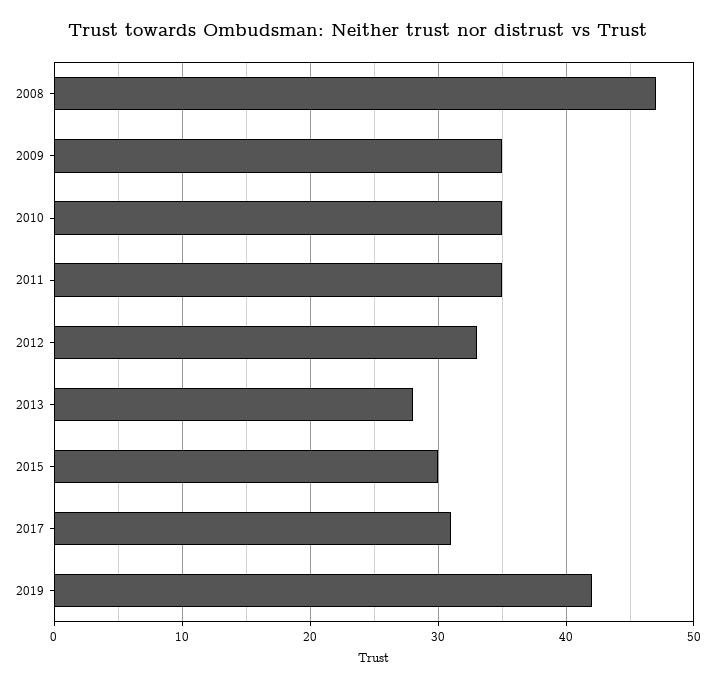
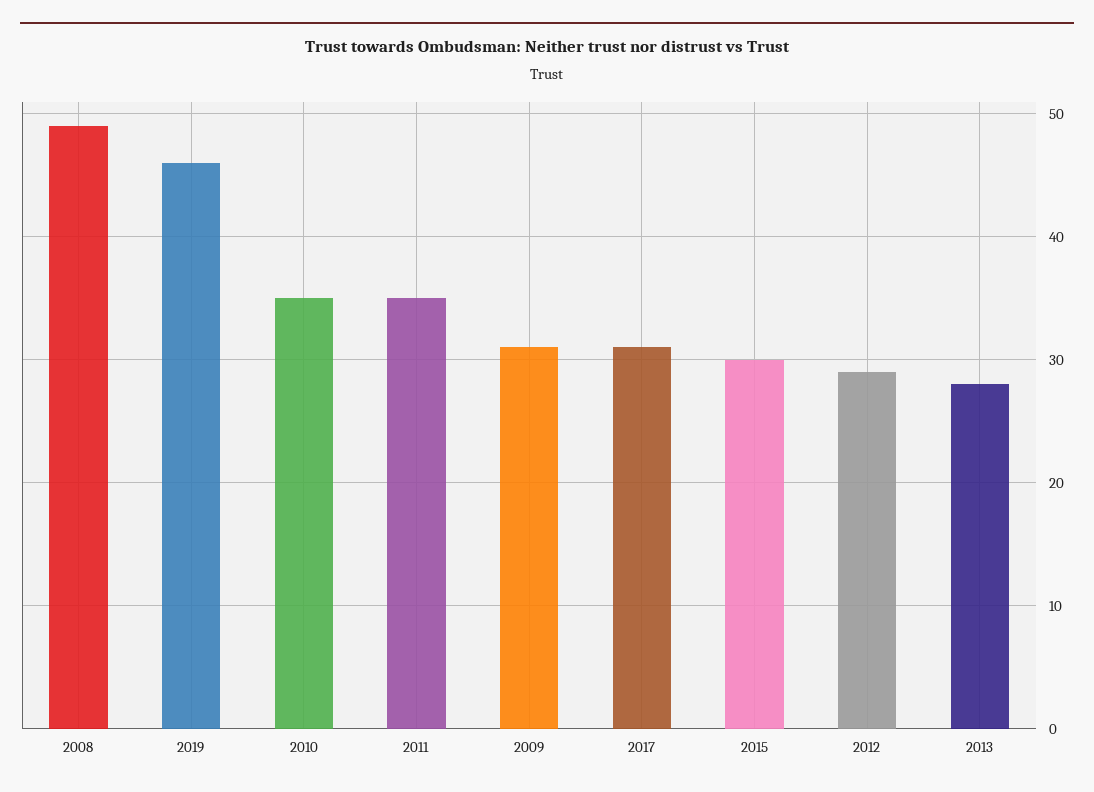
  {
-   "2008": 47,
+   "2008": 49,
-   "2009": 35,
+   "2009": 31,
    "2010": 35,
    "2011": 35,
-   "2012": 33,
+   "2012": 29,
    "2013": 28,
    "2015": 30,
    "2017": 31,
-   "2019": 42
+   "2019": 46
  }

